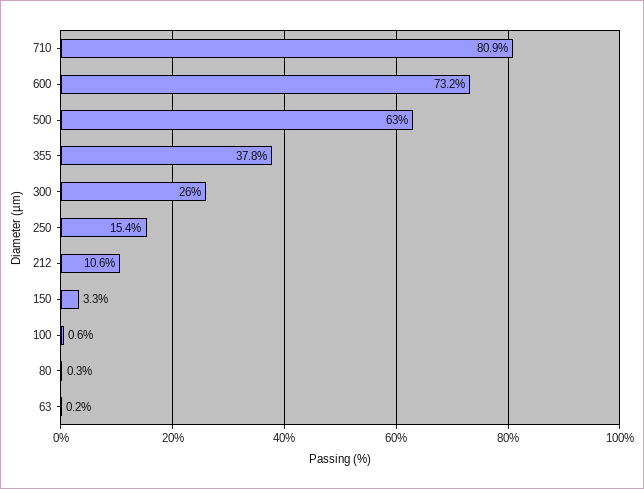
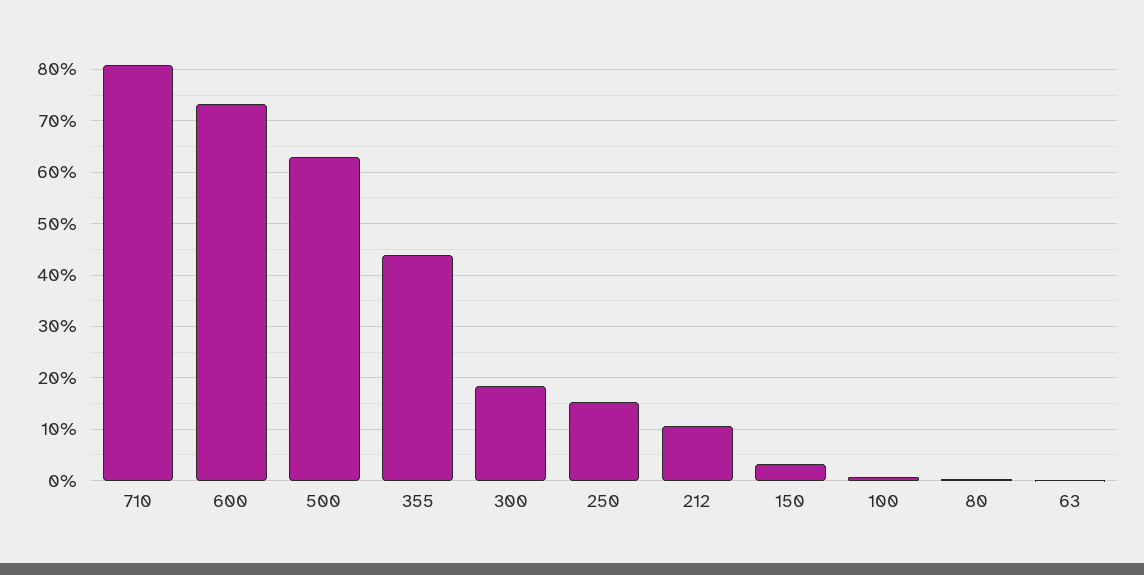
  {
    "710": 80.9,
    "600": 73.2,
    "500": 63,
-   "355": 37.8,
+   "355": 44,
-   "300": 26,
+   "300": 18,
    "250": 15.4,
    "212": 10.6,
    "150": 3.3,
    "100": 0.6,
    "80": 0.3,
    "63": 0.2
  }

